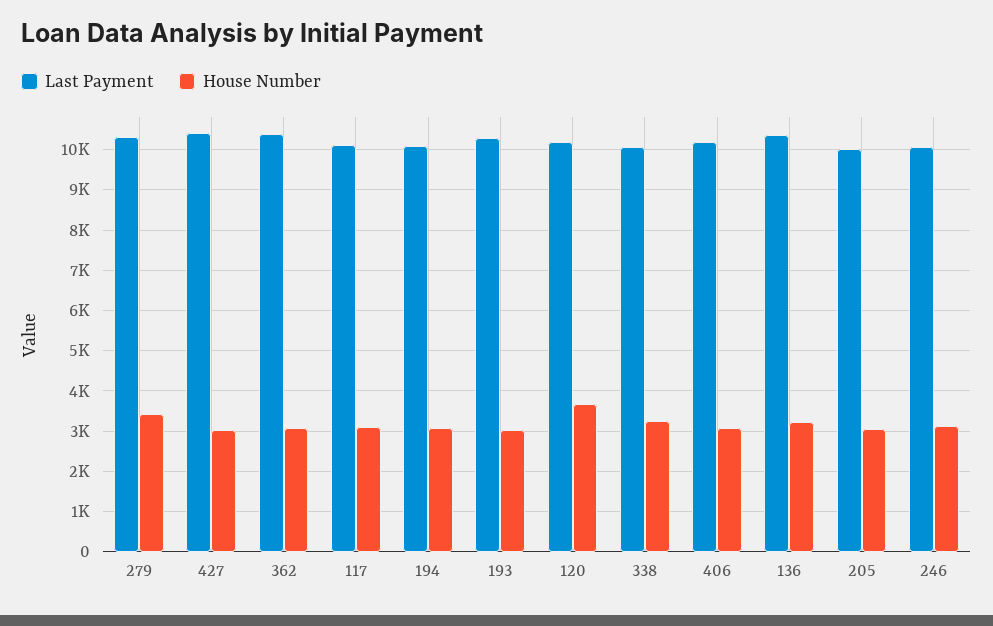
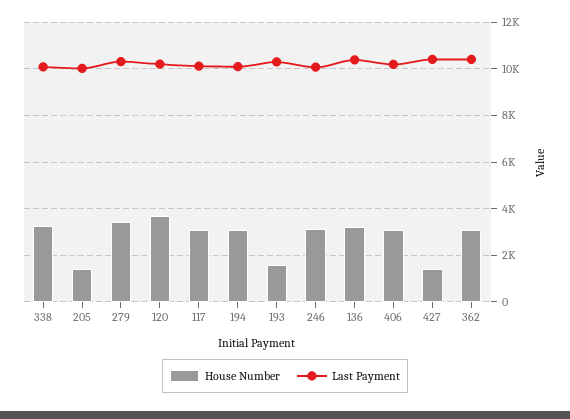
  {
    "Last Payment": {
      "279": 10400,
      "427": 10400,
      "362": 10400,
      "117": 10200,
      "194": 10000,
      "193": 10200,
      "120": 10200,
      "338": 10000,
      "406": 10200,
      "136": 10400,
      "205": 10000,
      "246": 10000
    },
    "House Number": {
      "279": 3400,
-     "427": 3000,
+     "427": 1500,
      "362": 3000,
      "117": 3000,
      "194": 3000,
-     "193": 3000,
+     "193": 1500,
      "120": 3600,
      "338": 3200,
      "406": 3000,
      "136": 3200,
-     "205": 3000,
+     "205": 1500,
      "246": 3200
    }
  }

